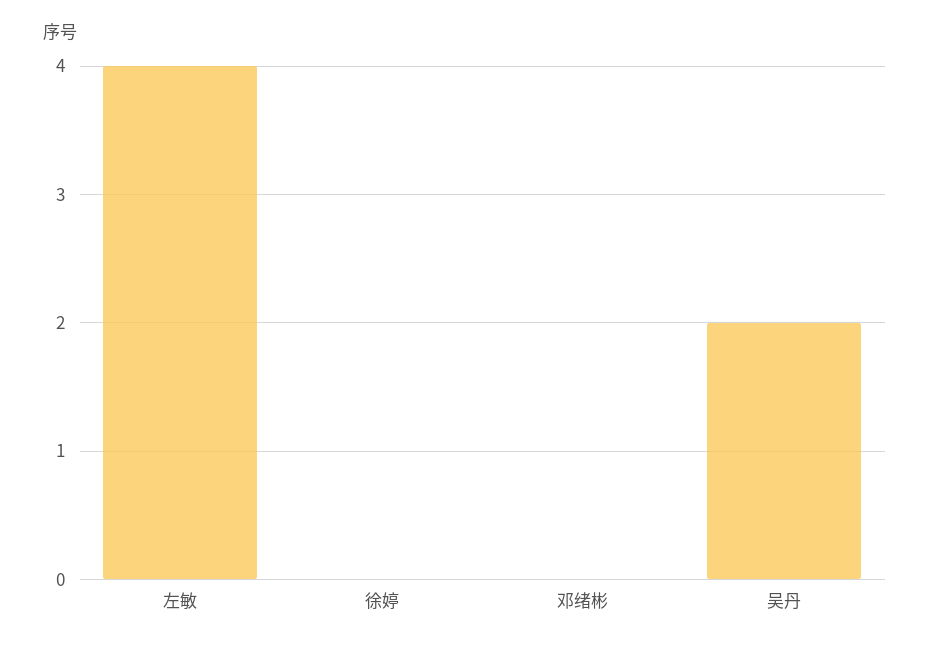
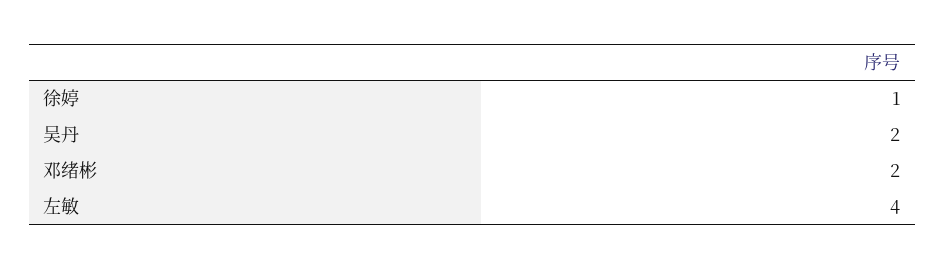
  {
    "左敏": 4,
-   "徐婷": 0,
+   "徐婷": 1,
-   "邓绪彬": 0,
+   "邓绪彬": 2,
    "吴丹": 2
  }

